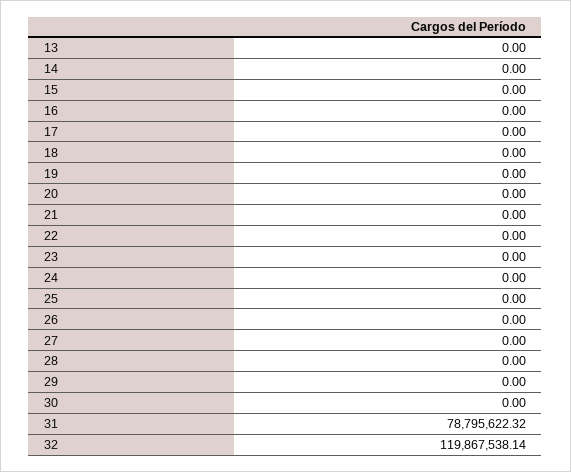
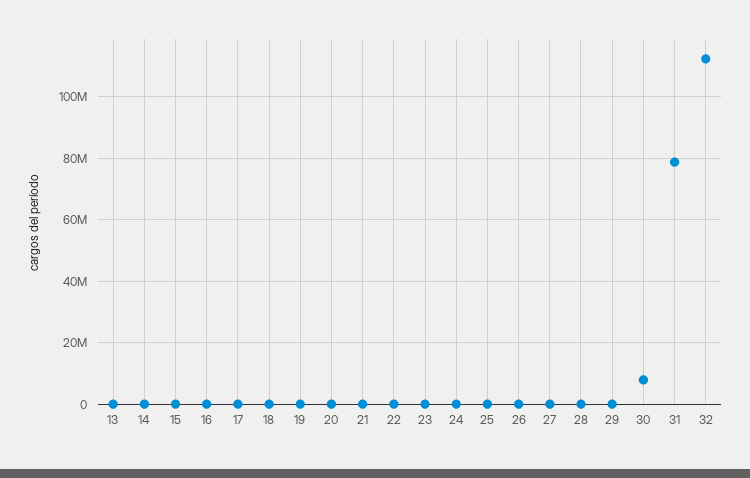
  {
    "13": 0,
    "14": 0,
    "15": 0,
    "16": 0,
    "17": 0,
    "18": 0,
    "19": 0,
    "20": 0,
    "21": 0,
    "22": 0,
    "23": 0,
    "24": 0,
    "25": 0,
    "26": 0,
    "27": 0,
    "28": 0,
    "29": 0,
-   "30": 0,
+   "30": 8000000,
    "31": 78795622.32,
-   "32": 119867538.14
+   "32": 112000000
  }

